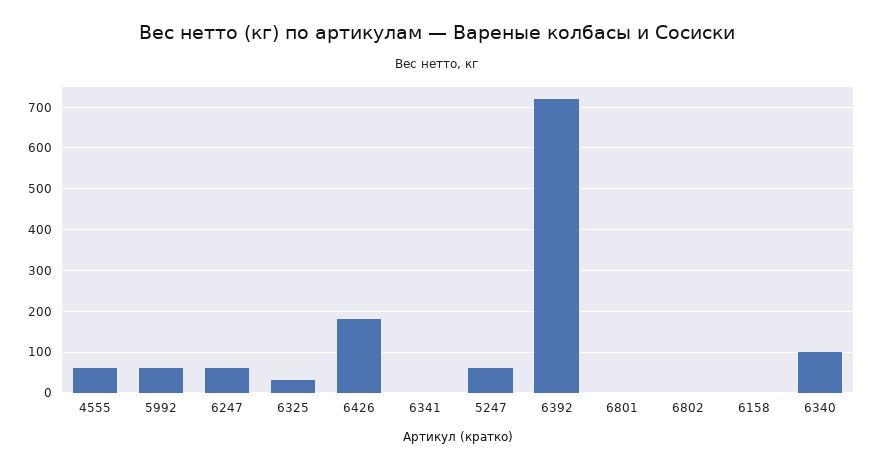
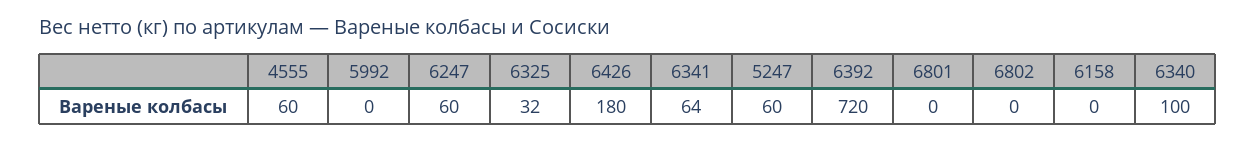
  {
    "4555": 60,
-   "5992": 60,
+   "5992": 0,
    "6247": 60,
    "6325": 32,
    "6426": 180,
-   "6341": 0,
+   "6341": 64,
    "5247": 60,
    "6392": 720,
    "6801": 0,
    "6802": 0,
    "6158": 0,
    "6340": 100
  }

